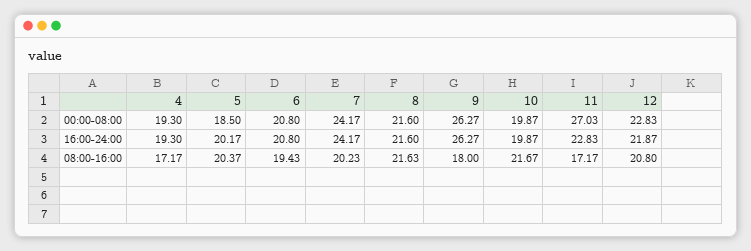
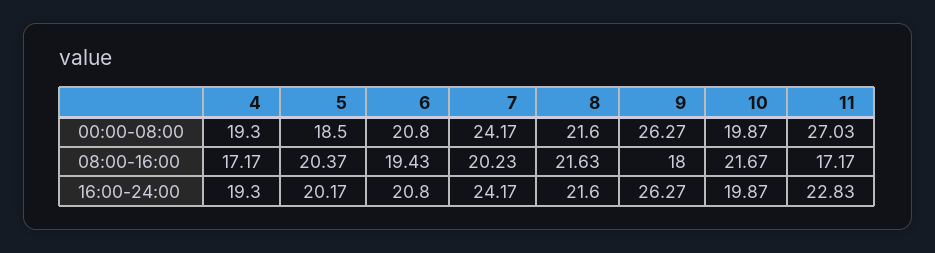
  {
    "4": {
      "00:00-08:00": 19.3,
      "16:00-24:00": 19.3,
      "08:00-16:00": 17.17
    },
    "5": {
      "00:00-08:00": 18.5,
      "16:00-24:00": 20.17,
      "08:00-16:00": 20.37
    },
    "6": {
      "00:00-08:00": 20.8,
      "16:00-24:00": 20.8,
      "08:00-16:00": 19.43
    },
    "7": {
      "00:00-08:00": 24.17,
      "16:00-24:00": 24.17,
      "08:00-16:00": 20.23
    },
    "8": {
      "00:00-08:00": 21.6,
      "16:00-24:00": 21.6,
      "08:00-16:00": 21.63
    },
    "9": {
      "00:00-08:00": 26.27,
      "16:00-24:00": 26.27,
      "08:00-16:00": 18
    },
    "10": {
      "00:00-08:00": 19.87,
      "16:00-24:00": 19.87,
      "08:00-16:00": 21.67
    },
    "11": {
      "00:00-08:00": 27.03,
      "16:00-24:00": 22.83,
      "08:00-16:00": 17.17
-   },
+   }
-   "12": {
-     "00:00-08:00": 22.83,
-     "16:00-24:00": 21.87,
-     "08:00-16:00": 20.8
-   }
  }

